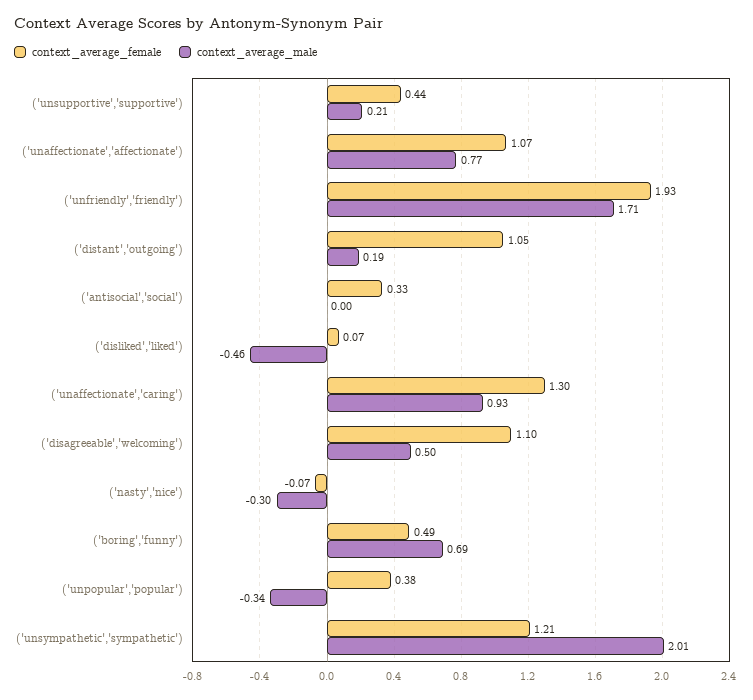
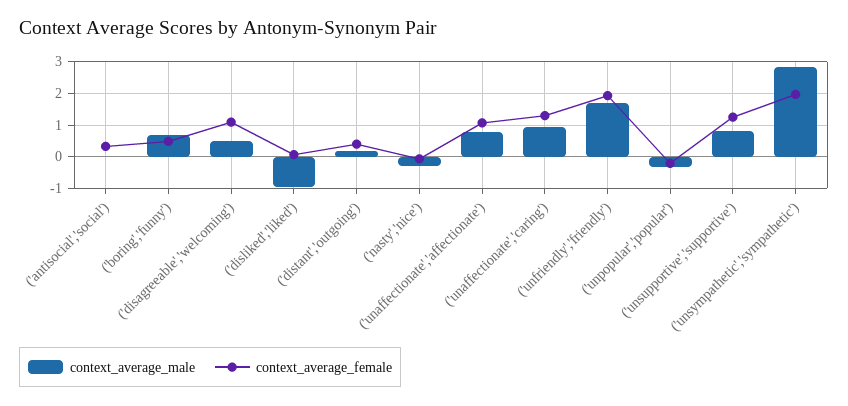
  {
    "context_average_female": {
-     "('unsupportive','supportive')": 0.44,
+     "('unsupportive','supportive')": 1.2,
      "('unaffectionate','affectionate')": 1.07,
      "('unfriendly','friendly')": 1.93,
-     "('distant','outgoing')": 1.05,
+     "('distant','outgoing')": 0.4,
      "('antisocial','social')": 0.33,
      "('disliked','liked')": 0.07,
      "('unaffectionate','caring')": 1.3,
      "('disagreeable','welcoming')": 1.1,
      "('nasty','nice')": -0.07,
      "('boring','funny')": 0.49,
-     "('unpopular','popular')": 0.38,
+     "('unpopular','popular')": -0.2,
-     "('unsympathetic','sympathetic')": 1.21
+     "('unsympathetic','sympathetic')": 2
    },
    "context_average_male": {
-     "('unsupportive','supportive')": 0.21,
+     "('unsupportive','supportive')": 0.8,
      "('unaffectionate','affectionate')": 0.77,
      "('unfriendly','friendly')": 1.71,
      "('distant','outgoing')": 0.19,
      "('antisocial','social')": 0,
-     "('disliked','liked')": -0.46,
+     "('disliked','liked')": -1,
      "('unaffectionate','caring')": 0.93,
      "('disagreeable','welcoming')": 0.5,
      "('nasty','nice')": -0.3,
      "('boring','funny')": 0.69,
      "('unpopular','popular')": -0.34,
-     "('unsympathetic','sympathetic')": 2.01
+     "('unsympathetic','sympathetic')": 2.8
    }
  }

